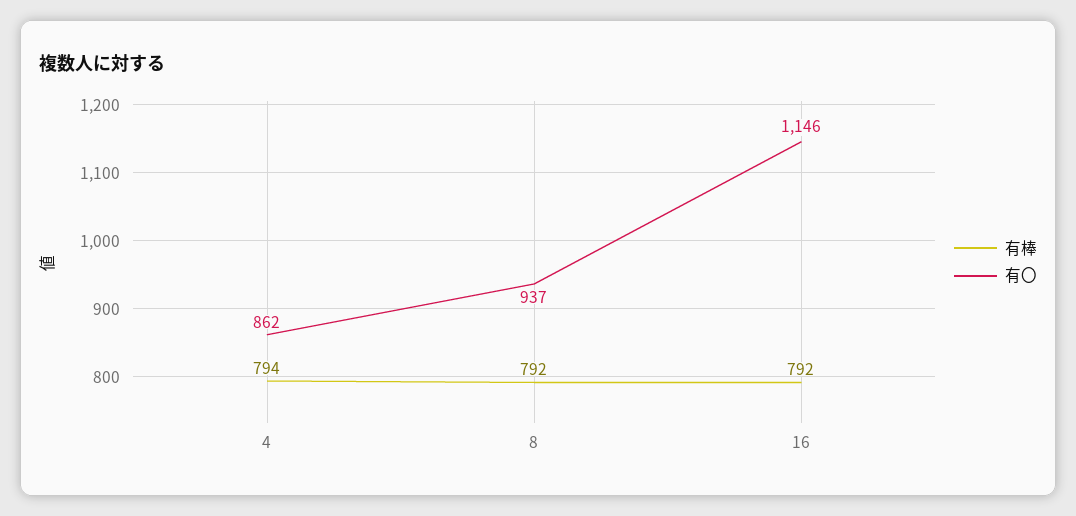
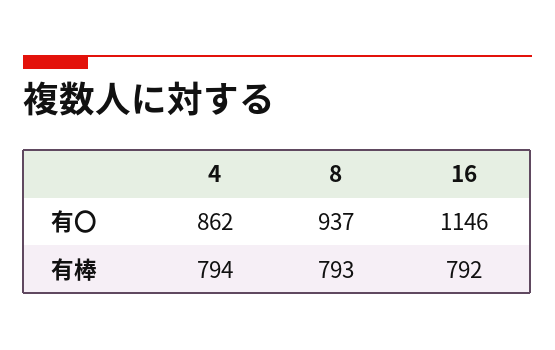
  {
    "有棒": {
      "4": 794,
-     "8": 792,
+     "8": 793,
      "16": 792
    },
    "有〇": {
      "4": 862,
      "8": 937,
      "16": 1146
    }
  }

